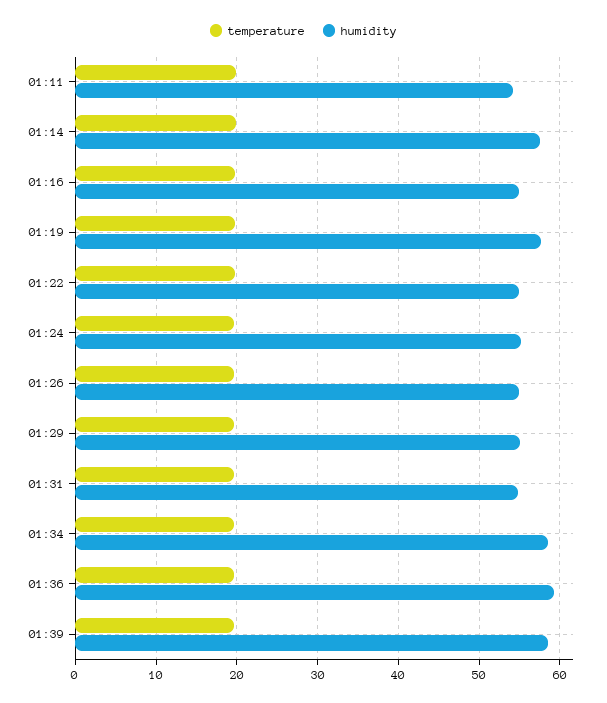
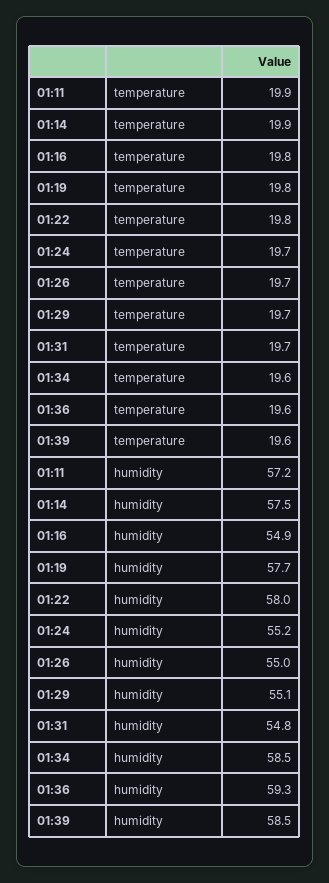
  {
    "temperature": {
      "01:11": 19.9,
      "01:14": 19.9,
      "01:16": 19.8,
      "01:19": 19.8,
      "01:22": 19.8,
      "01:24": 19.7,
      "01:26": 19.7,
      "01:29": 19.7,
      "01:31": 19.7,
      "01:34": 19.6,
      "01:36": 19.6,
      "01:39": 19.6
    },
    "humidity": {
-     "01:11": 54,
+     "01:11": 57.2,
      "01:14": 57.5,
      "01:16": 54.9,
      "01:19": 57.7,
-     "01:22": 55,
+     "01:22": 58,
      "01:24": 55.2,
      "01:26": 55,
      "01:29": 55.1,
      "01:31": 54.8,
      "01:34": 58.5,
      "01:36": 59.3,
      "01:39": 58.5
    }
  }

